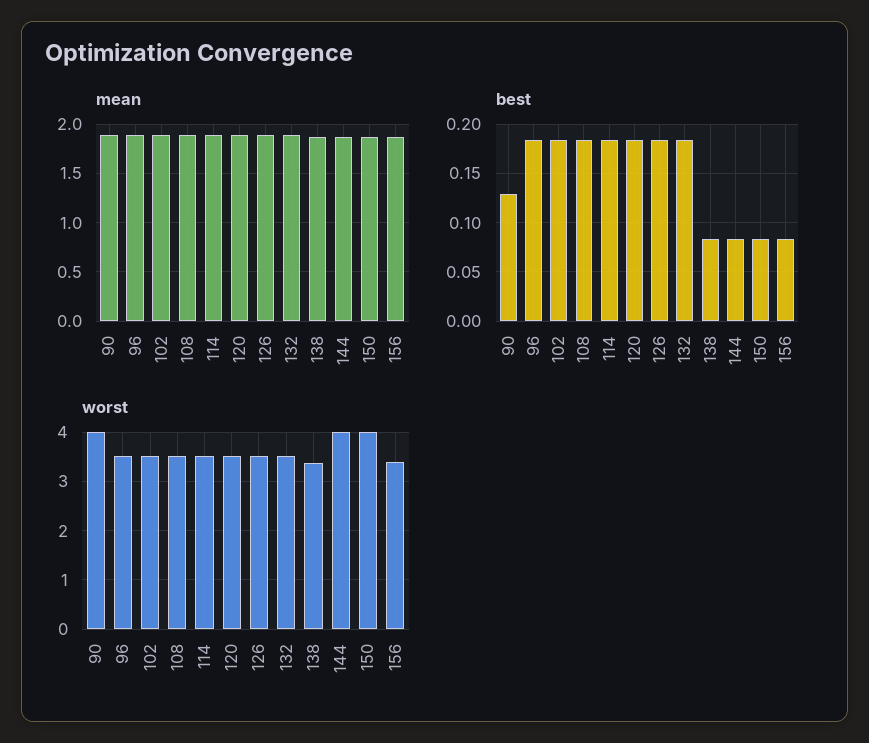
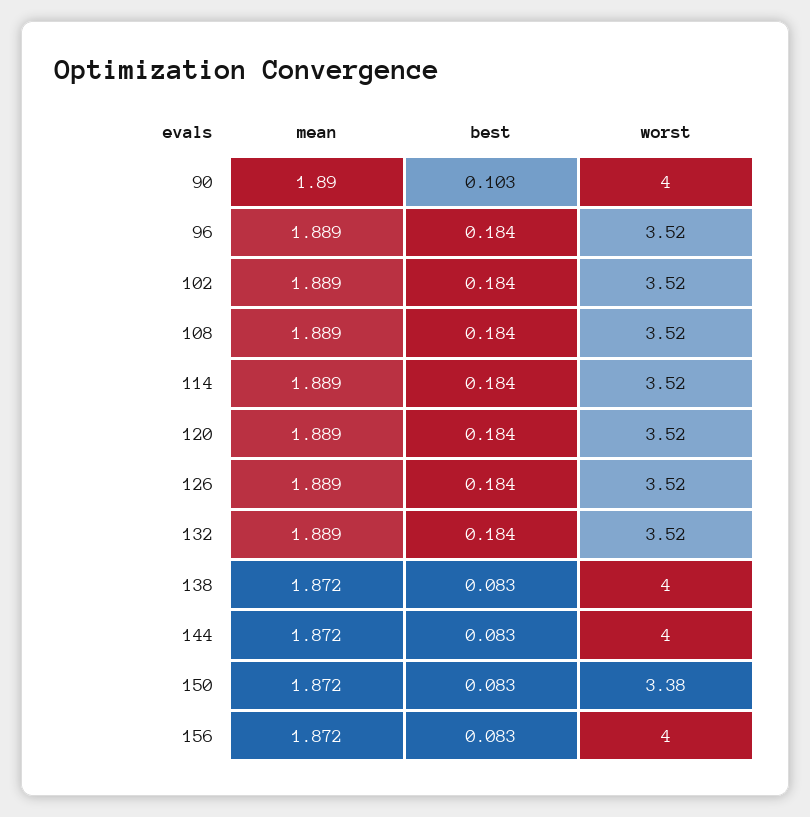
  {
    "mean": {
      "90": 1.89,
      "96": 1.889,
      "102": 1.889,
      "108": 1.889,
      "114": 1.889,
      "120": 1.889,
      "126": 1.889,
      "132": 1.889,
      "138": 1.872,
      "144": 1.872,
      "150": 1.872,
      "156": 1.872
    },
    "best": {
-     "90": 0.13,
+     "90": 0.103,
      "96": 0.184,
      "102": 0.184,
      "108": 0.184,
      "114": 0.184,
      "120": 0.184,
      "126": 0.184,
      "132": 0.184,
      "138": 0.083,
      "144": 0.083,
      "150": 0.083,
      "156": 0.083
    },
    "worst": {
      "90": 4,
      "96": 3.52,
      "102": 3.52,
      "108": 3.52,
      "114": 3.52,
      "120": 3.52,
      "126": 3.52,
      "132": 3.52,
-     "138": 3.4,
+     "138": 4,
      "144": 4,
-     "150": 4,
+     "150": 3.38,
-     "156": 3.4
+     "156": 4
    }
  }

